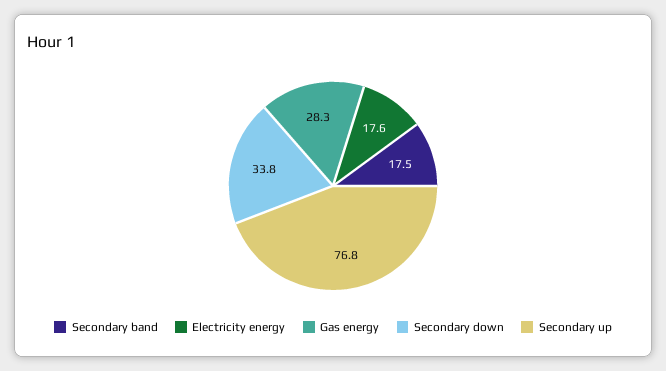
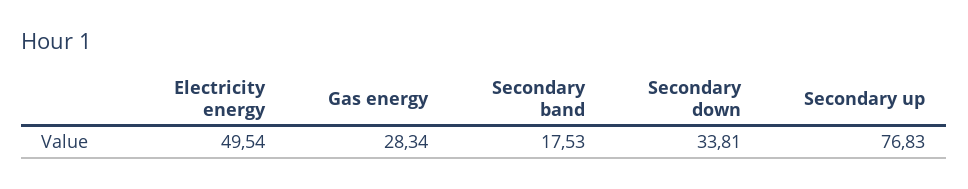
  {
    "Secondary band": 17.53,
-   "Electricity energy": 17.6,
+   "Electricity energy": 49.54,
    "Gas energy": 28.34,
    "Secondary down": 33.81,
    "Secondary up": 76.83
  }

